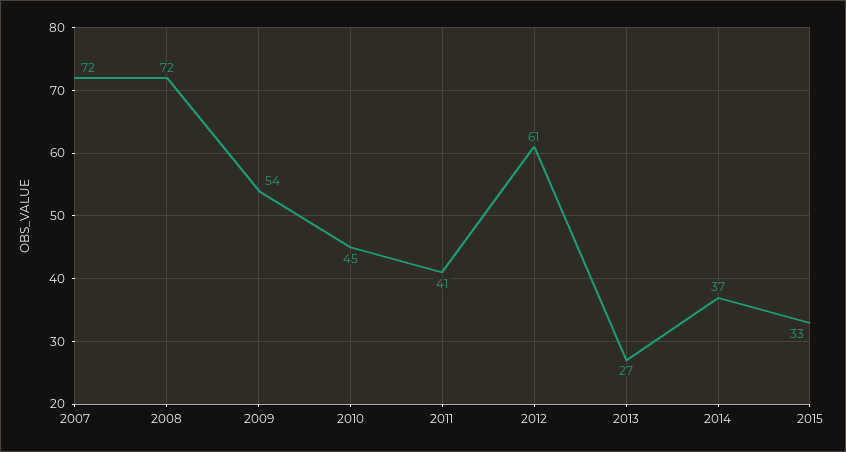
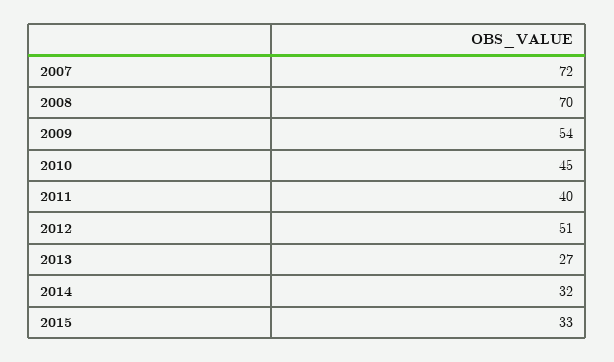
  {
    "2007": 72,
-   "2008": 72,
+   "2008": 70,
    "2009": 54,
    "2010": 45,
-   "2011": 41,
+   "2011": 40,
-   "2012": 61,
+   "2012": 51,
    "2013": 27,
-   "2014": 37,
+   "2014": 32,
    "2015": 33
  }

